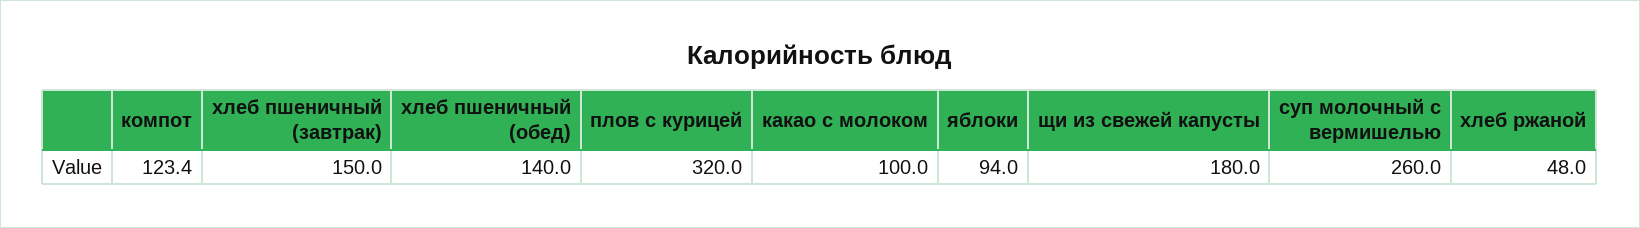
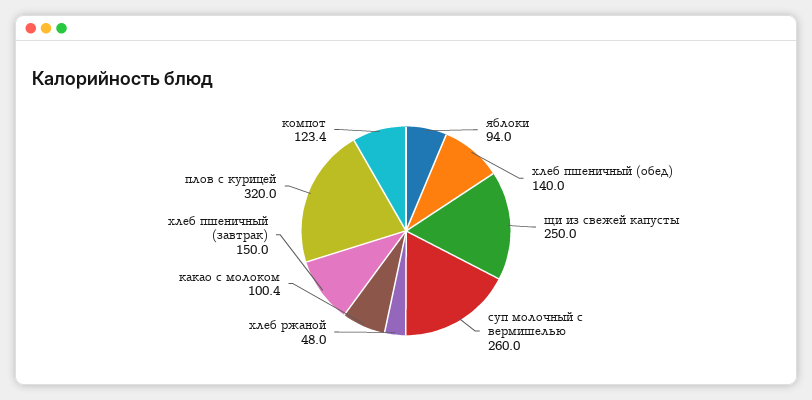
  {
    "компот": 123.4,
    "хлеб пшеничный (завтрак)": 150,
    "хлеб пшеничный (обед)": 140,
    "плов с курицей": 320,
-   "какао с молоком": 100,
+   "какао с молоком": 100.4,
    "яблоки": 94,
-   "щи из свежей капусты": 180,
+   "щи из свежей капусты": 250,
    "суп молочный с вермишелью": 260,
    "хлеб ржаной": 48
  }

